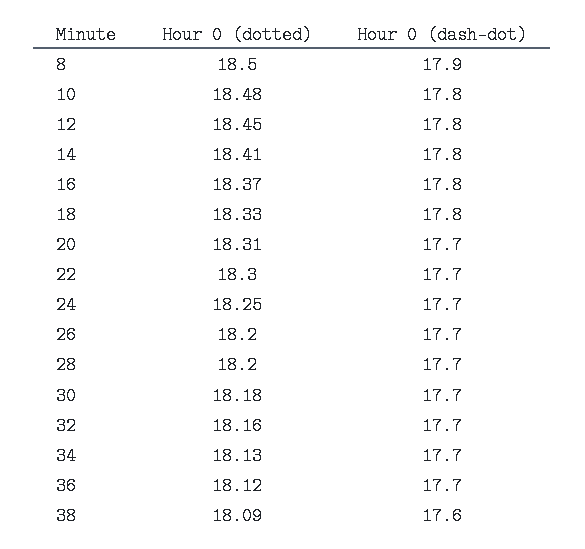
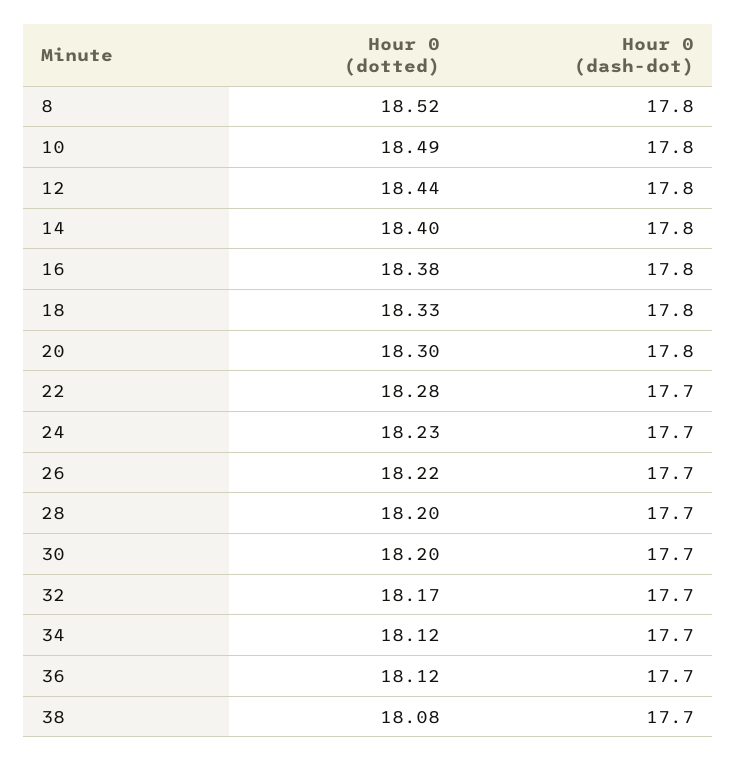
  {
    "Hour 0 (dotted)": {
-     "8": 18.5,
+     "8": 18.52,
-     "10": 18.48,
+     "10": 18.49,
-     "12": 18.45,
+     "12": 18.44,
-     "14": 18.41,
+     "14": 18.4,
-     "16": 18.37,
+     "16": 18.38,
      "18": 18.33,
-     "20": 18.31,
+     "20": 18.3,
-     "22": 18.3,
+     "22": 18.28,
-     "24": 18.25,
+     "24": 18.23,
-     "26": 18.2,
+     "26": 18.22,
      "28": 18.2,
-     "30": 18.18,
+     "30": 18.2,
-     "32": 18.16,
+     "32": 18.17,
-     "34": 18.13,
+     "34": 18.12,
      "36": 18.12,
-     "38": 18.09
+     "38": 18.08
    },
    "Hour 0 (dash-dot)": {
-     "8": 17.9,
+     "8": 17.8,
      "10": 17.8,
      "12": 17.8,
      "14": 17.8,
      "16": 17.8,
      "18": 17.8,
-     "20": 17.7,
+     "20": 17.8,
      "22": 17.7,
      "24": 17.7,
      "26": 17.7,
      "28": 17.7,
      "30": 17.7,
      "32": 17.7,
      "34": 17.7,
      "36": 17.7,
-     "38": 17.6
+     "38": 17.7
    }
  }

